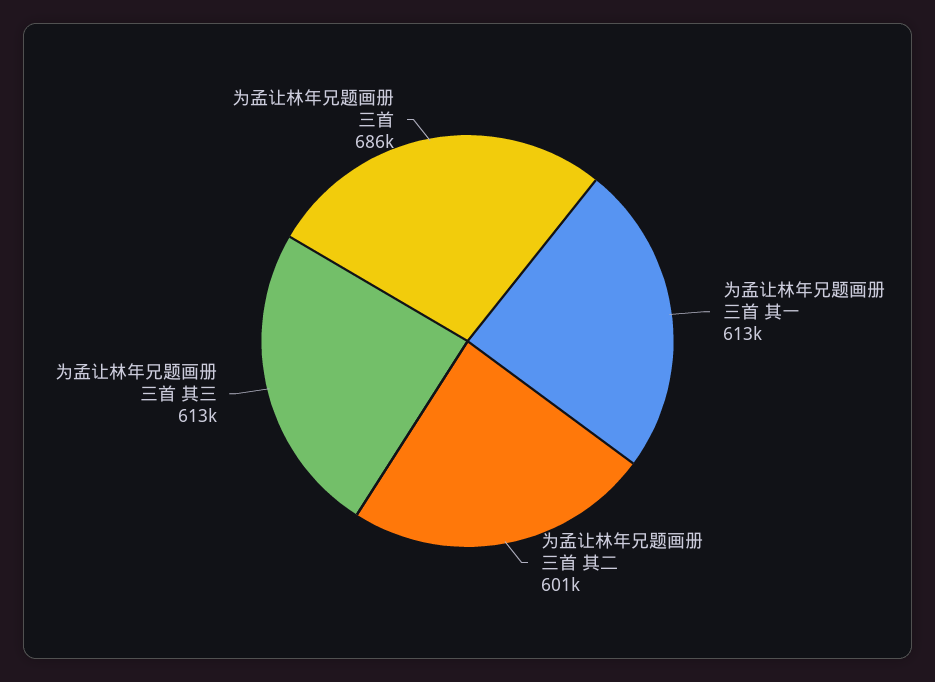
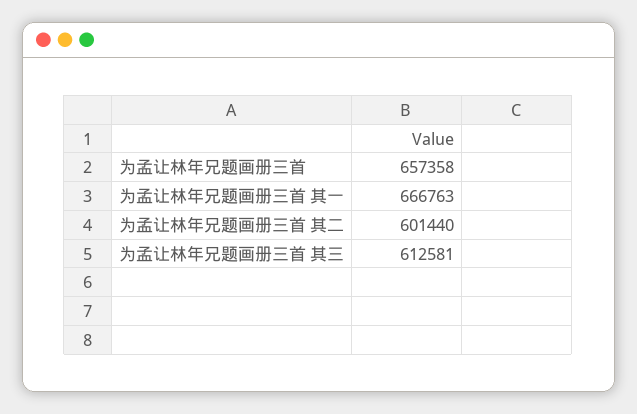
  {
-   "为孟让林年兄题画册三首 其一": 613000,
+   "为孟让林年兄题画册三首 其一": 666763,
    "为孟让林年兄题画册三首 其二": 601440,
    "为孟让林年兄题画册三首 其三": 612581,
-   "为孟让林年兄题画册三首": 686000
+   "为孟让林年兄题画册三首": 657358
  }

